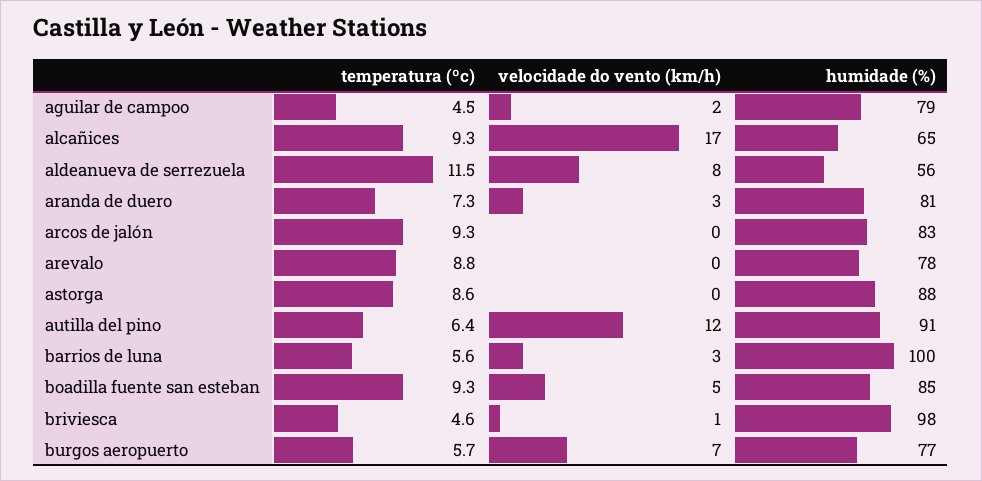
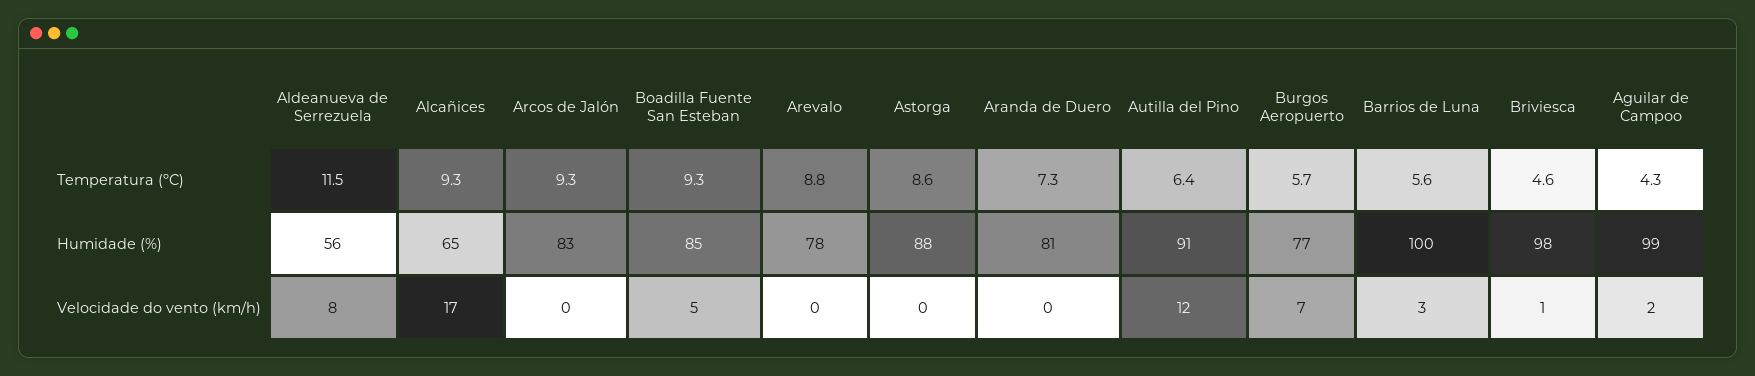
  {
    "temperatura (ºc)": {
-     "aguilar de campoo": 4.5,
+     "aguilar de campoo": 4.3,
      "alcañices": 9.3,
      "aldeanueva de serrezuela": 11.5,
      "aranda de duero": 7.3,
      "arcos de jalón": 9.3,
      "arevalo": 8.8,
      "astorga": 8.6,
      "autilla del pino": 6.4,
      "barrios de luna": 5.6,
      "boadilla fuente san esteban": 9.3,
      "briviesca": 4.6,
      "burgos aeropuerto": 5.7
    },
    "velocidade do vento (km/h)": {
      "aguilar de campoo": 2,
      "alcañices": 17,
      "aldeanueva de serrezuela": 8,
-     "aranda de duero": 3,
+     "aranda de duero": 0,
      "arcos de jalón": 0,
      "arevalo": 0,
      "astorga": 0,
      "autilla del pino": 12,
      "barrios de luna": 3,
      "boadilla fuente san esteban": 5,
      "briviesca": 1,
      "burgos aeropuerto": 7
    },
    "humidade (%)": {
-     "aguilar de campoo": 79,
+     "aguilar de campoo": 99,
      "alcañices": 65,
      "aldeanueva de serrezuela": 56,
      "aranda de duero": 81,
      "arcos de jalón": 83,
      "arevalo": 78,
      "astorga": 88,
      "autilla del pino": 91,
      "barrios de luna": 100,
      "boadilla fuente san esteban": 85,
      "briviesca": 98,
      "burgos aeropuerto": 77
    }
  }

